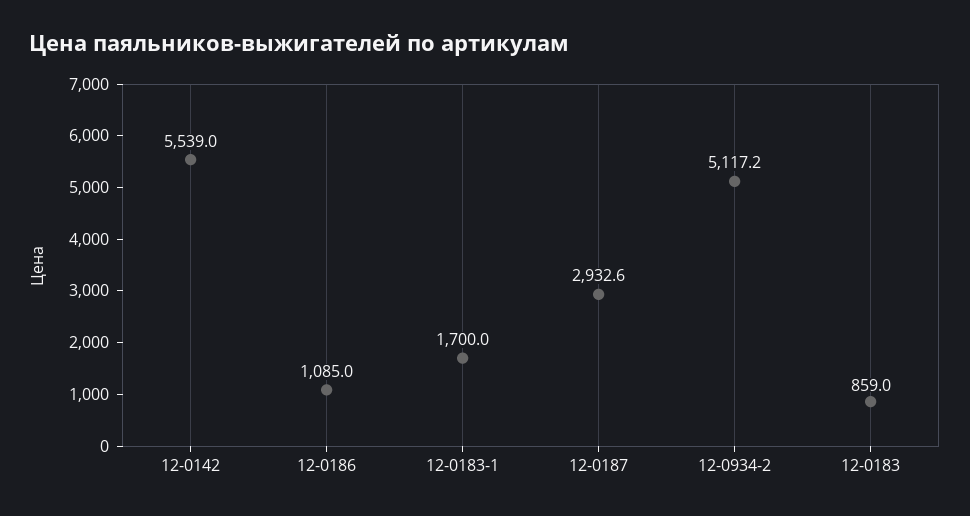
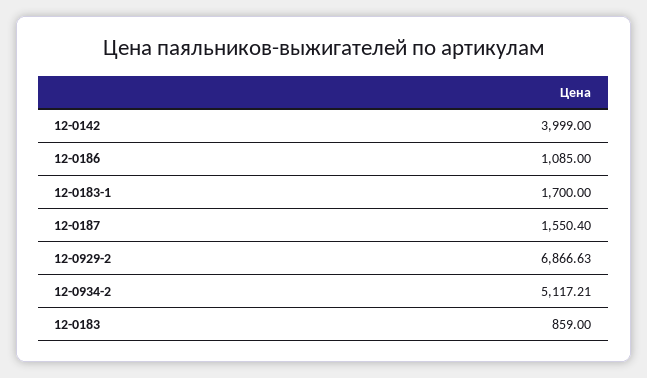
  {
-   "12-0142": 5539,
+   "12-0142": 3999,
    "12-0186": 1085,
    "12-0183-1": 1700,
-   "12-0187": 2932.6,
+   "12-0187": 1550.4,
    "12-0934-2": 5117.21,
-   "12-0183": 859
+   "12-0183": 859,
+   "12-0929-2": 6866.63
  }

